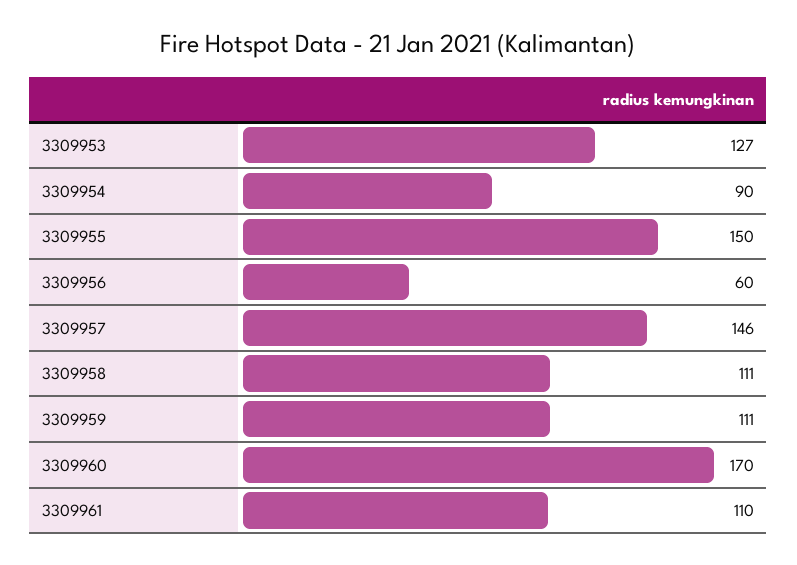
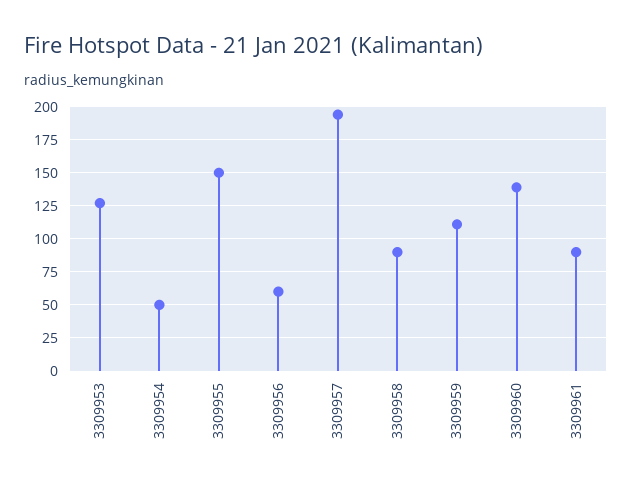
  {
    "3309953": 127,
-   "3309954": 90,
+   "3309954": 50,
    "3309955": 150,
    "3309956": 60,
-   "3309957": 146,
+   "3309957": 195,
-   "3309958": 111,
+   "3309958": 90,
    "3309959": 111,
-   "3309960": 170,
+   "3309960": 140,
-   "3309961": 110
+   "3309961": 90
  }

